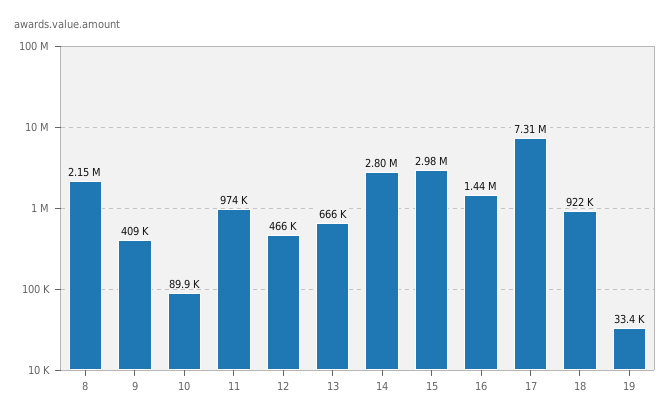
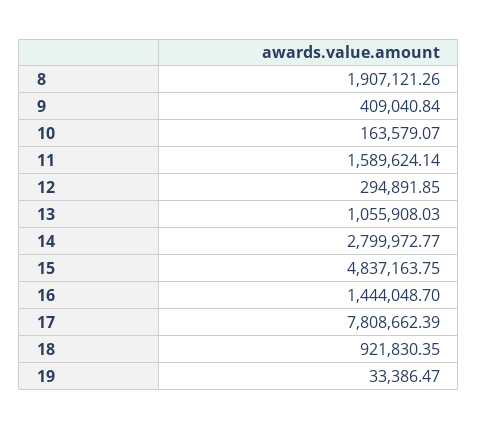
  {
-   "8": 2150000,
+   "8": 1907121.26,
    "9": 409040.84,
-   "10": 89900,
+   "10": 163579.07,
-   "11": 974000,
+   "11": 1589624.14,
-   "12": 466000,
+   "12": 294891.85,
-   "13": 666000,
+   "13": 1055908.03,
    "14": 2799972.77,
-   "15": 2980000,
+   "15": 4837163.75,
    "16": 1444048.7,
-   "17": 7310000,
+   "17": 7808662.39,
    "18": 921830.35,
    "19": 33386.47
  }

